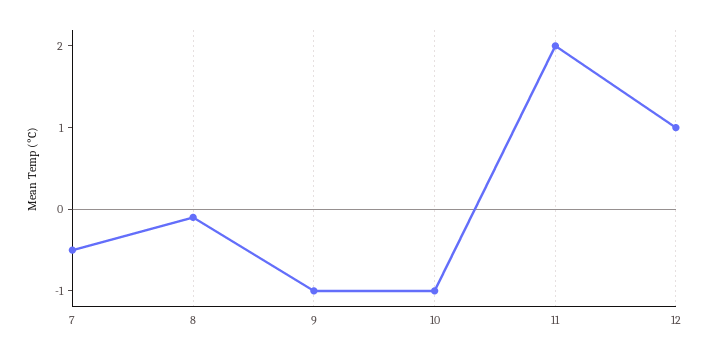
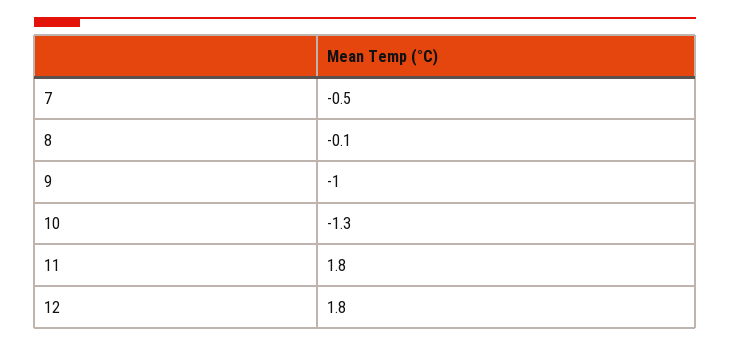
  {
    "7": -0.5,
    "8": -0.1,
    "9": -1,
-   "10": -1,
+   "10": -1.3,
-   "11": 2,
+   "11": 1.8,
-   "12": 1
+   "12": 1.8
  }

